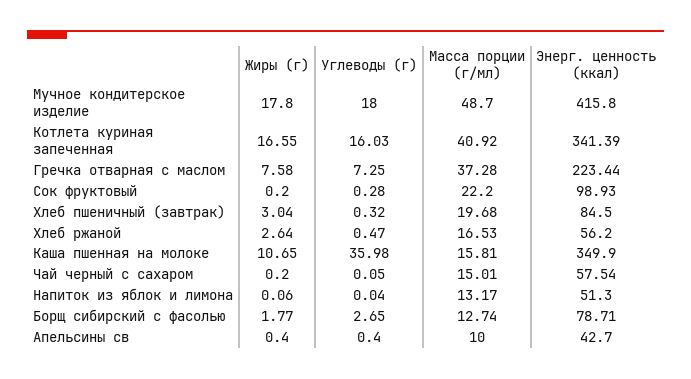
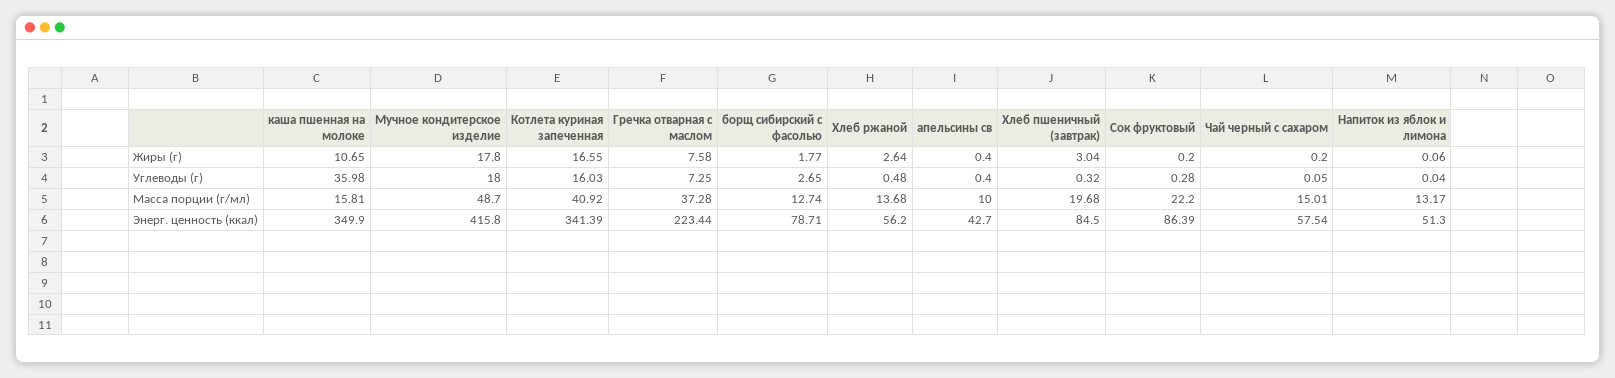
  {
    "Жиры (г)": {
      "Мучное кондитерское изделие": 17.8,
      "Котлета куриная запеченная": 16.55,
      "Гречка отварная с маслом": 7.58,
      "Сок фруктовый": 0.2,
      "Хлеб пшеничный (завтрак)": 3.04,
      "Хлеб ржаной": 2.64,
      "Каша пшенная на молоке": 10.65,
      "Чай черный с сахаром": 0.2,
      "Напиток из яблок и лимона": 0.06,
      "Борщ сибирский с фасолью": 1.77,
      "Апельсины св": 0.4
    },
    "Углеводы (г)": {
      "Мучное кондитерское изделие": 18,
      "Котлета куриная запеченная": 16.03,
      "Гречка отварная с маслом": 7.25,
      "Сок фруктовый": 0.28,
      "Хлеб пшеничный (завтрак)": 0.32,
-     "Хлеб ржаной": 0.47,
+     "Хлеб ржаной": 0.48,
      "Каша пшенная на молоке": 35.98,
      "Чай черный с сахаром": 0.05,
      "Напиток из яблок и лимона": 0.04,
      "Борщ сибирский с фасолью": 2.65,
      "Апельсины св": 0.4
    },
    "Масса порции (г/мл)": {
      "Мучное кондитерское изделие": 48.7,
      "Котлета куриная запеченная": 40.92,
      "Гречка отварная с маслом": 37.28,
      "Сок фруктовый": 22.2,
      "Хлеб пшеничный (завтрак)": 19.68,
-     "Хлеб ржаной": 16.53,
+     "Хлеб ржаной": 13.68,
      "Каша пшенная на молоке": 15.81,
      "Чай черный с сахаром": 15.01,
      "Напиток из яблок и лимона": 13.17,
      "Борщ сибирский с фасолью": 12.74,
      "Апельсины св": 10
    },
    "Энерг. ценность (ккал)": {
      "Мучное кондитерское изделие": 415.8,
      "Котлета куриная запеченная": 341.39,
      "Гречка отварная с маслом": 223.44,
-     "Сок фруктовый": 98.93,
+     "Сок фруктовый": 86.39,
      "Хлеб пшеничный (завтрак)": 84.5,
      "Хлеб ржаной": 56.2,
      "Каша пшенная на молоке": 349.9,
      "Чай черный с сахаром": 57.54,
      "Напиток из яблок и лимона": 51.3,
      "Борщ сибирский с фасолью": 78.71,
      "Апельсины св": 42.7
    }
  }

